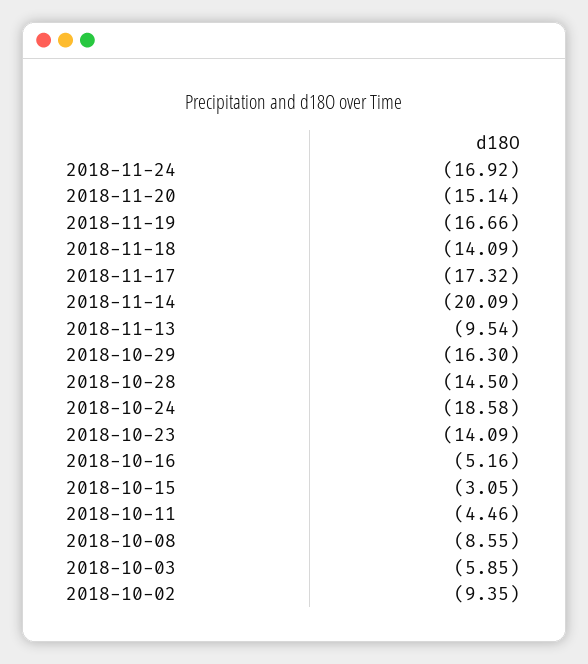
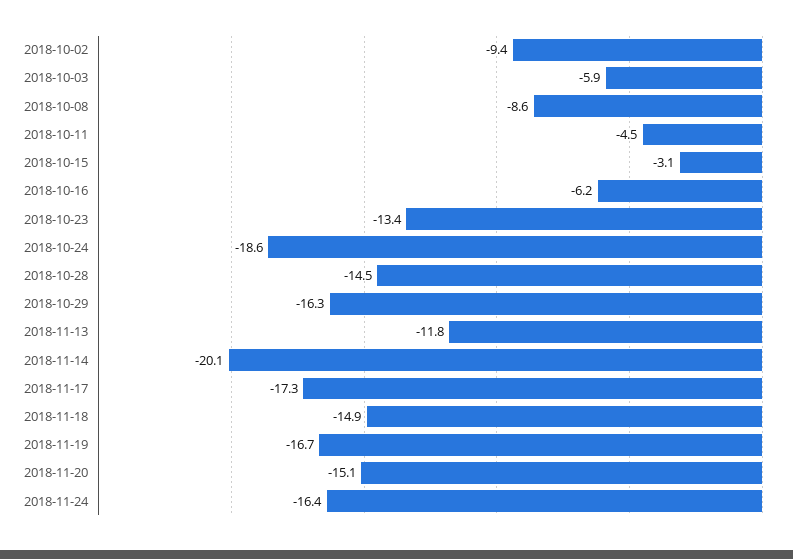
  {
-   "2018-11-24": -16.92,
+   "2018-11-24": -16.4,
    "2018-11-20": -15.14,
    "2018-11-19": -16.66,
-   "2018-11-18": -14.09,
+   "2018-11-18": -14.9,
    "2018-11-17": -17.32,
    "2018-11-14": -20.09,
-   "2018-11-13": -9.54,
+   "2018-11-13": -11.8,
    "2018-10-29": -16.3,
    "2018-10-28": -14.5,
    "2018-10-24": -18.58,
-   "2018-10-23": -14.09,
+   "2018-10-23": -13.4,
-   "2018-10-16": -5.16,
+   "2018-10-16": -6.2,
    "2018-10-15": -3.05,
    "2018-10-11": -4.46,
    "2018-10-08": -8.55,
    "2018-10-03": -5.85,
    "2018-10-02": -9.35
  }

